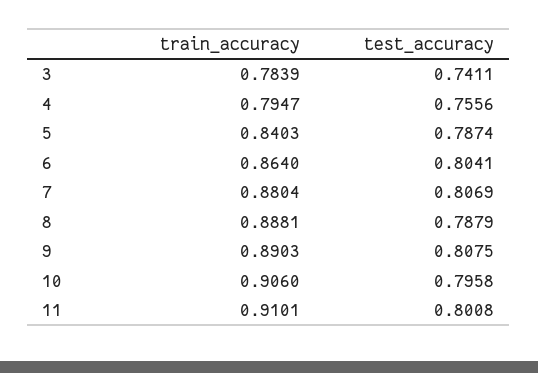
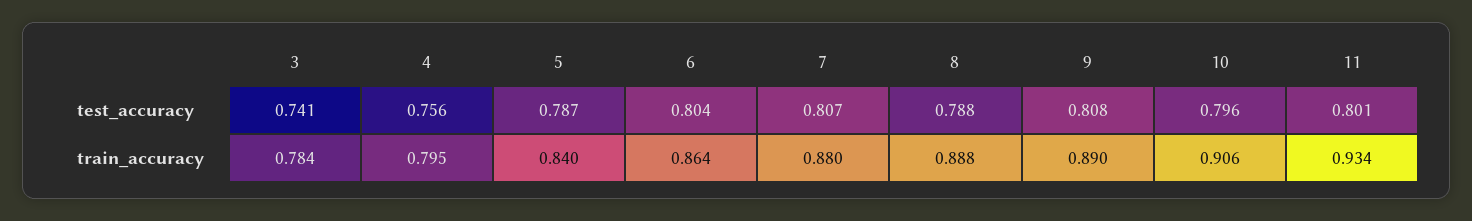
  {
    "train_accuracy": {
      "3": 0.7839,
      "4": 0.7947,
      "5": 0.8403,
      "6": 0.864,
      "7": 0.8804,
      "8": 0.8881,
      "9": 0.8903,
      "10": 0.906,
-     "11": 0.9101
+     "11": 0.934
    },
    "test_accuracy": {
      "3": 0.7411,
      "4": 0.7556,
      "5": 0.7874,
      "6": 0.8041,
      "7": 0.8069,
      "8": 0.7879,
      "9": 0.8075,
      "10": 0.7958,
      "11": 0.8008
    }
  }

